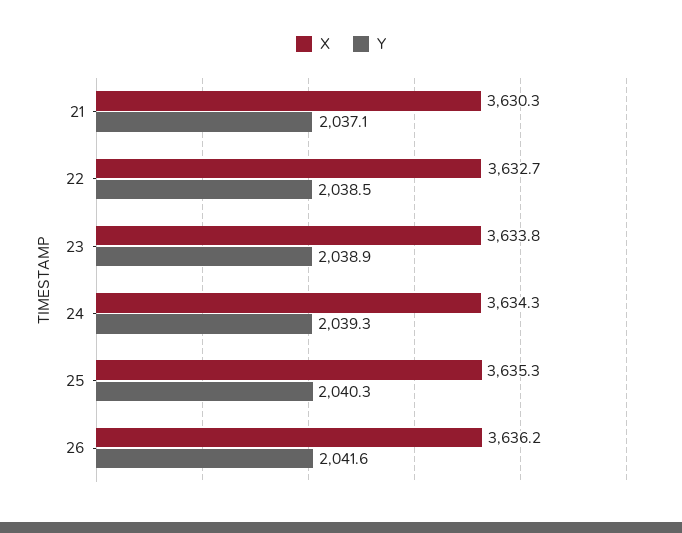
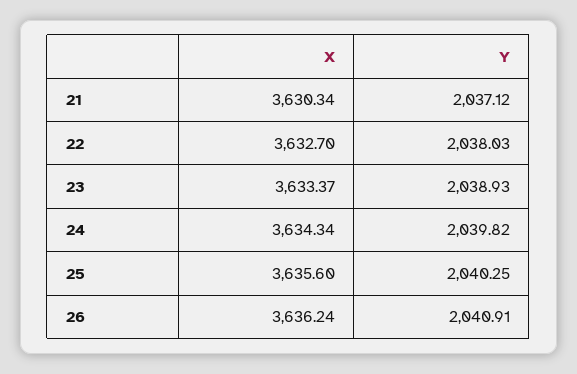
  {
    "X": {
      "21": 3630.34,
      "22": 3632.7,
-     "23": 3633.8,
+     "23": 3633.37,
      "24": 3634.34,
-     "25": 3635.3,
+     "25": 3635.6,
      "26": 3636.24
    },
    "Y": {
      "21": 2037.12,
-     "22": 2038.5,
+     "22": 2038.03,
      "23": 2038.93,
-     "24": 2039.3,
+     "24": 2039.82,
      "25": 2040.25,
-     "26": 2041.6
+     "26": 2040.91
    }
  }

